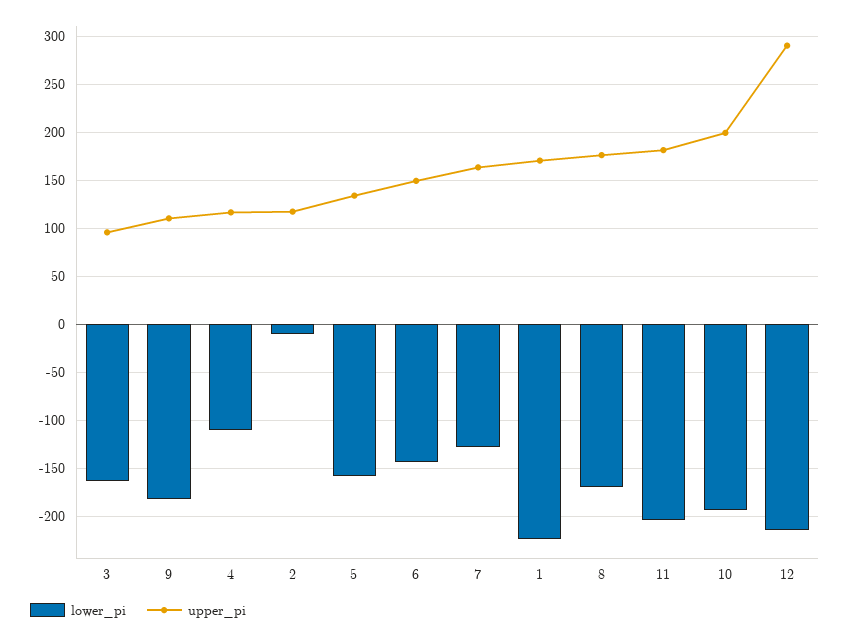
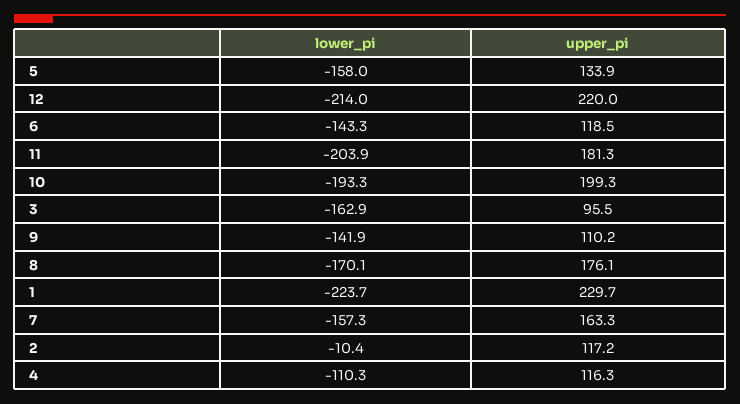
  {
    "lower_pi": {
      "3": -162.9,
-     "9": -180,
+     "9": -141.9,
      "4": -110.3,
      "2": -10.4,
      "5": -158,
      "6": -143.3,
-     "7": -130,
+     "7": -157.3,
      "1": -223.7,
      "8": -170.1,
      "11": -203.9,
      "10": -193.3,
      "12": -214
    },
    "upper_pi": {
      "3": 95.5,
      "9": 110.2,
      "4": 116.3,
      "2": 117.2,
      "5": 133.9,
-     "6": 150,
+     "6": 118.5,
      "7": 163.3,
-     "1": 170,
+     "1": 229.7,
      "8": 176.1,
      "11": 181.3,
      "10": 199.3,
-     "12": 290
+     "12": 220
    }
  }

